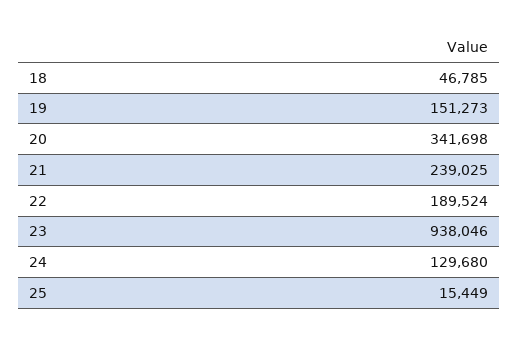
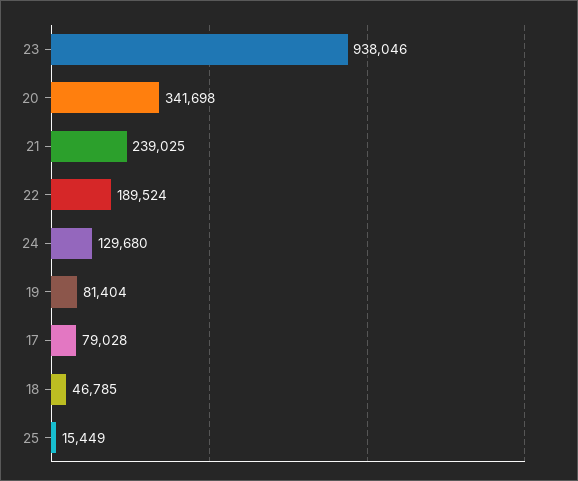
  {
    "18": 46785,
-   "19": 151273,
+   "19": 81404,
    "20": 341698,
    "21": 239025,
    "22": 189524,
    "23": 938046,
    "24": 129680,
-   "25": 15449
+   "25": 15449,
+   "17": 79028
  }

